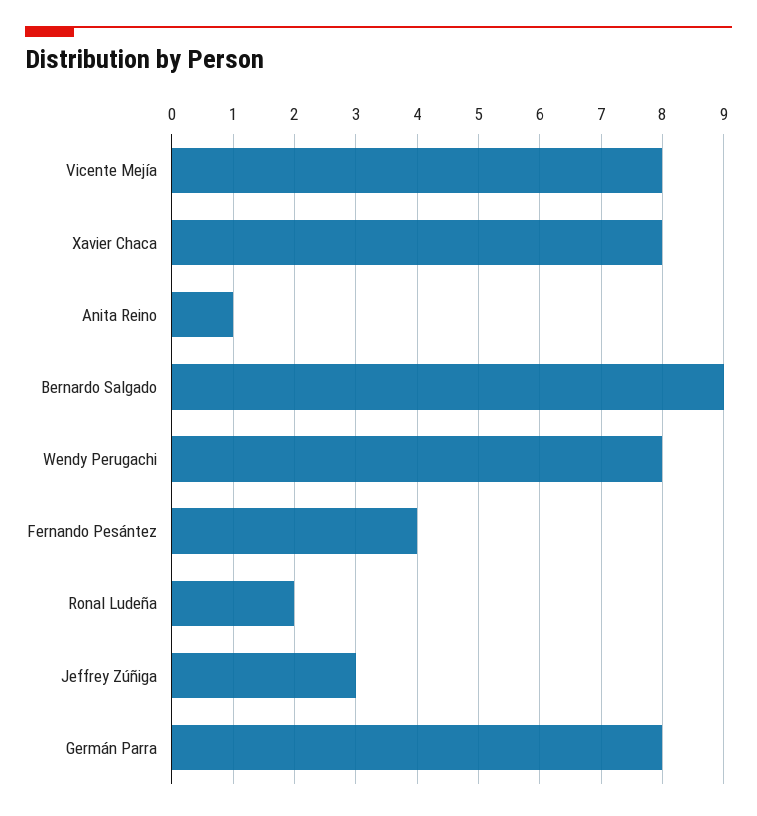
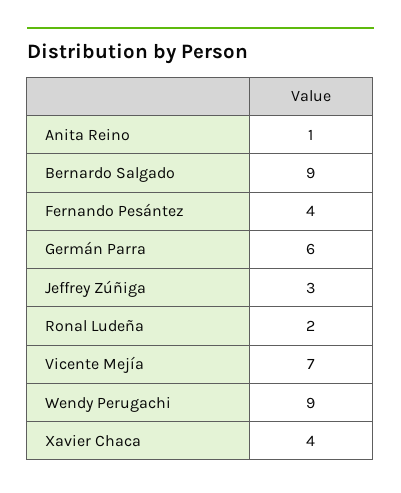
  {
-   "Vicente Mejía": 8,
+   "Vicente Mejía": 7,
-   "Xavier Chaca": 8,
+   "Xavier Chaca": 4,
    "Anita Reino": 1,
    "Bernardo Salgado": 9,
-   "Wendy Perugachi": 8,
+   "Wendy Perugachi": 9,
    "Fernando Pesántez": 4,
    "Ronal Ludeña": 2,
    "Jeffrey Zúñiga": 3,
-   "Germán Parra": 8
+   "Germán Parra": 6
  }

